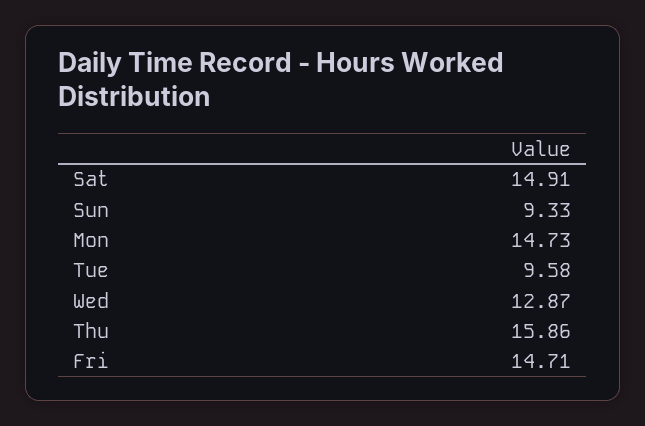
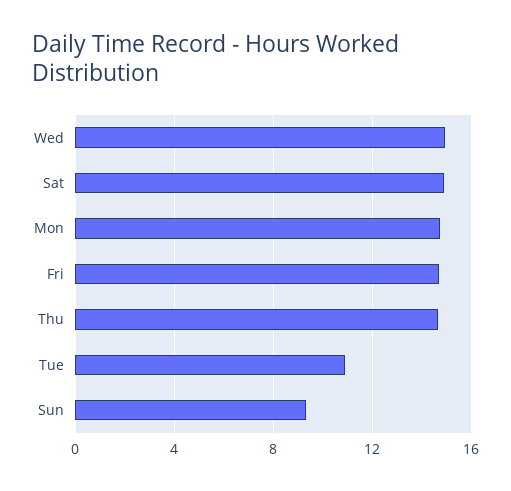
  {
    "Sat": 14.91,
    "Sun": 9.33,
    "Mon": 14.73,
-   "Tue": 9.58,
+   "Tue": 11,
-   "Wed": 12.87,
+   "Wed": 15,
-   "Thu": 15.86,
+   "Thu": 14.5,
    "Fri": 14.71
  }

